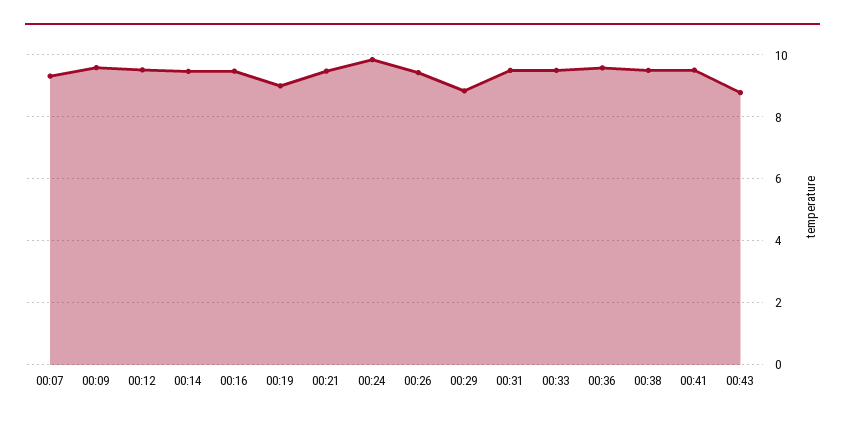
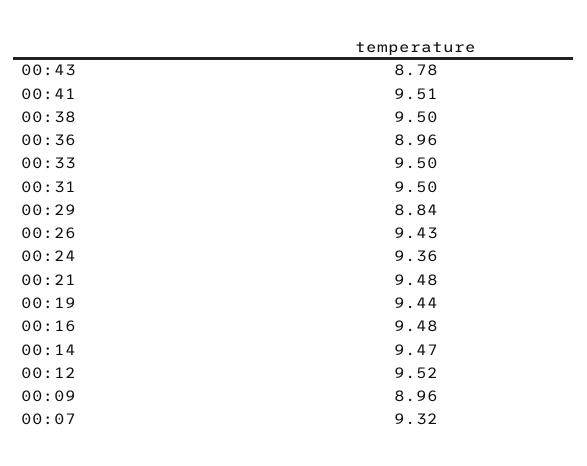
  {
    "00:07": 9.32,
-   "00:09": 9.6,
+   "00:09": 8.96,
    "00:12": 9.52,
    "00:14": 9.47,
    "00:16": 9.48,
-   "00:19": 9,
+   "00:19": 9.44,
    "00:21": 9.48,
-   "00:24": 9.8,
+   "00:24": 9.36,
    "00:26": 9.43,
    "00:29": 8.84,
    "00:31": 9.5,
    "00:33": 9.5,
-   "00:36": 9.6,
+   "00:36": 8.96,
    "00:38": 9.5,
    "00:41": 9.51,
    "00:43": 8.78
  }

